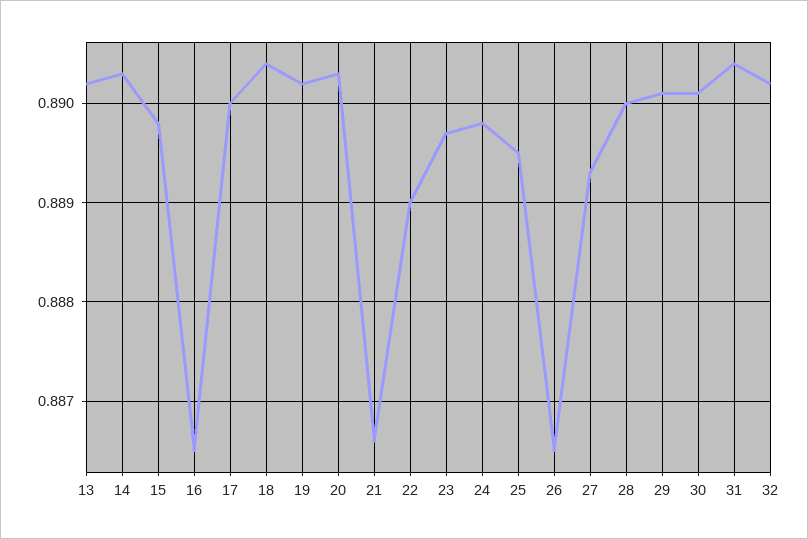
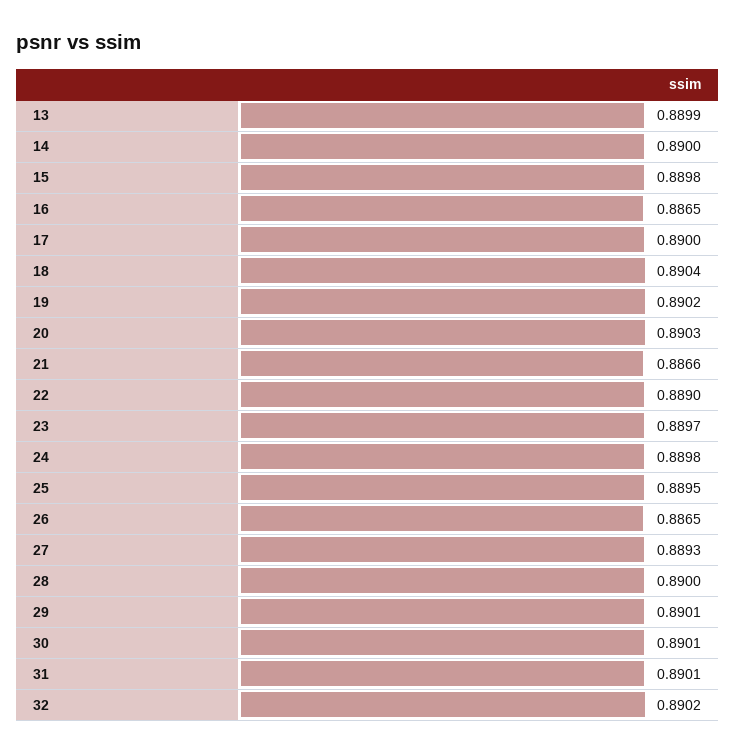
  {
-   "13": 0.8902,
+   "13": 0.8899,
-   "14": 0.8903,
+   "14": 0.89,
    "15": 0.8898,
    "16": 0.8865,
    "17": 0.89,
    "18": 0.8904,
    "19": 0.8902,
    "20": 0.8903,
    "21": 0.8866,
    "22": 0.889,
    "23": 0.8897,
    "24": 0.8898,
    "25": 0.8895,
    "26": 0.8865,
    "27": 0.8893,
    "28": 0.89,
    "29": 0.8901,
    "30": 0.8901,
-   "31": 0.8904,
+   "31": 0.8901,
    "32": 0.8902
  }

